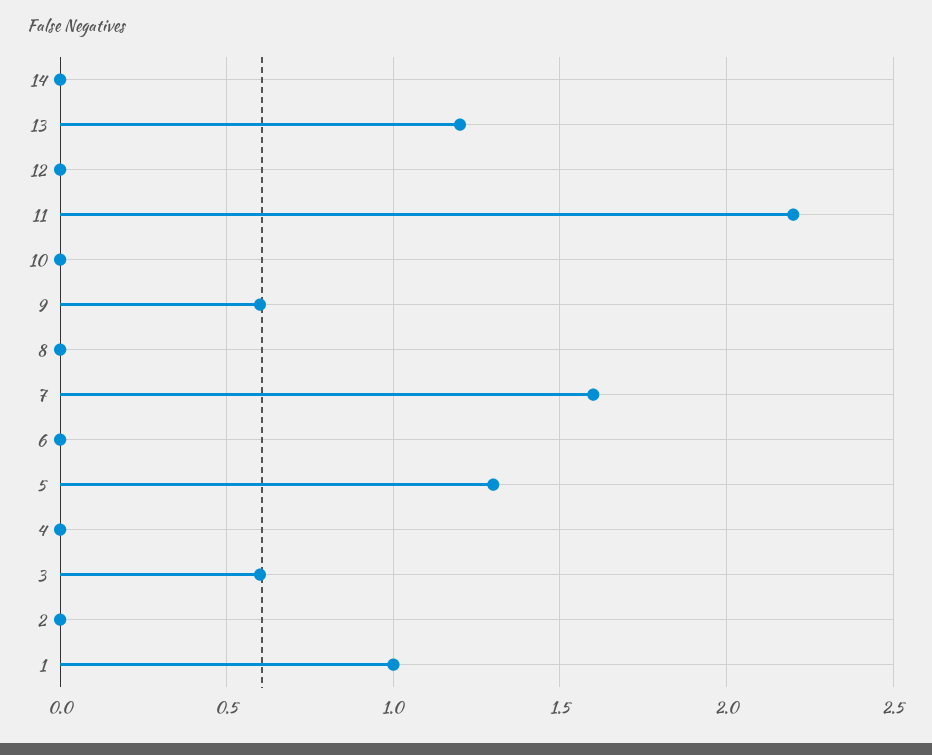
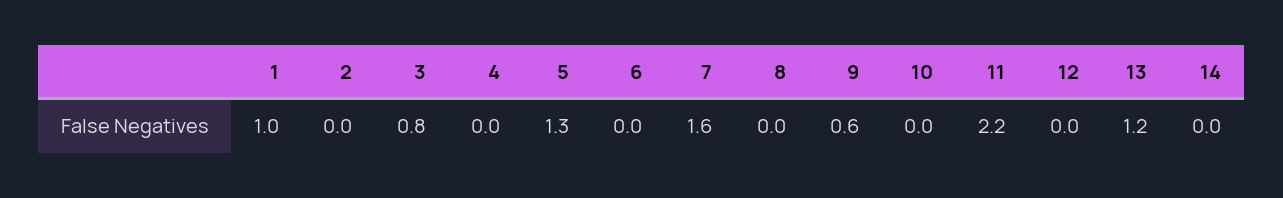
  {
    "14": 0,
    "13": 1.2,
    "12": 0,
    "11": 2.2,
    "10": 0,
    "9": 0.6,
    "8": 0,
    "7": 1.6,
    "6": 0,
    "5": 1.3,
    "4": 0,
-   "3": 0.6,
+   "3": 0.8,
    "2": 0,
    "1": 1
  }

